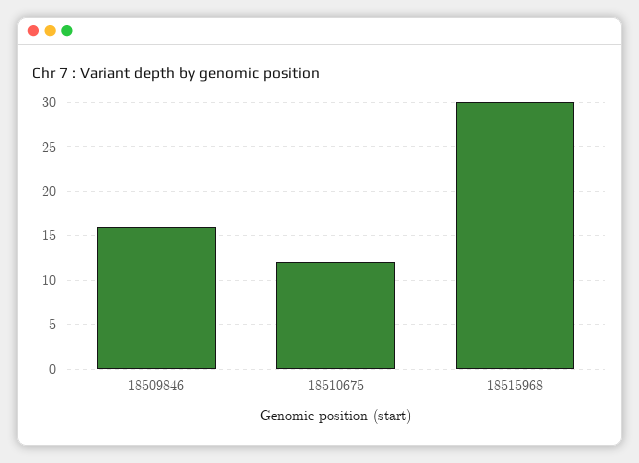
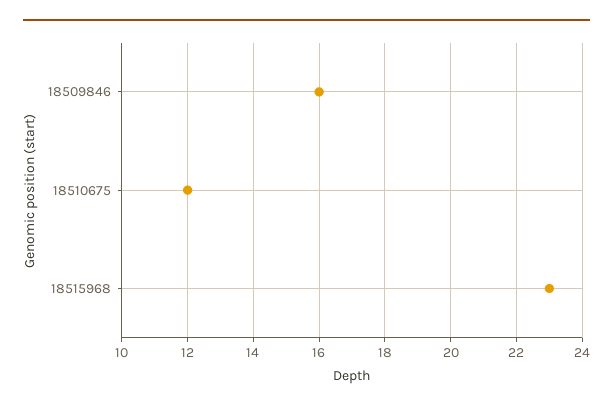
  {
    "18509846": 16,
    "18510675": 12,
-   "18515968": 30
+   "18515968": 23
  }

